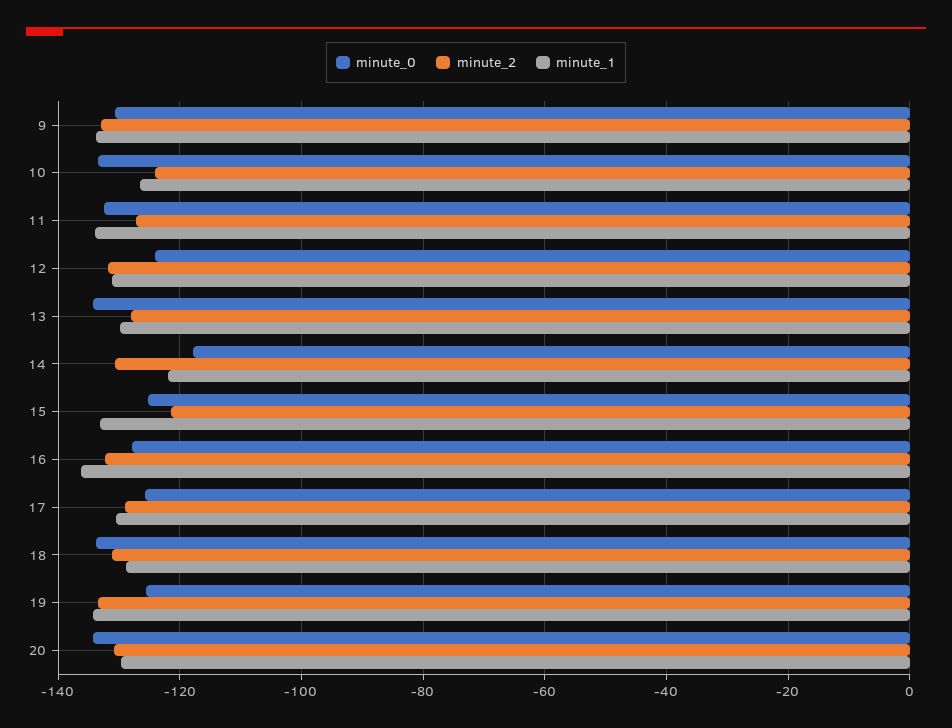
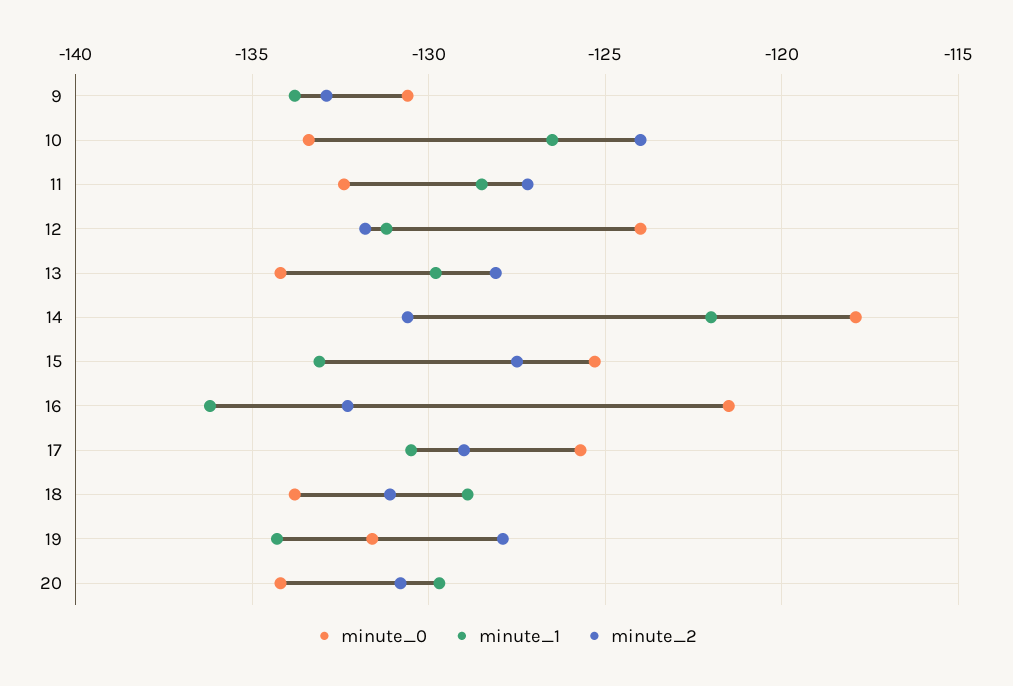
  {
    "minute_0": {
      "9": -130.5,
      "10": -133.5,
      "11": -132.5,
      "12": -124,
      "13": -134,
      "14": -118,
      "15": -125.5,
-     "16": -128,
+     "16": -121.5,
      "17": -125.5,
      "18": -134,
-     "19": -126,
+     "19": -131.5,
      "20": -134
    },
    "minute_2": {
      "9": -133,
      "10": -124,
      "11": -127,
      "12": -132,
      "13": -128,
      "14": -130.5,
-     "15": -122,
+     "15": -127.5,
      "16": -132.5,
      "17": -129,
      "18": -131,
-     "19": -134,
+     "19": -128,
      "20": -131
    },
    "minute_1": {
      "9": -134,
      "10": -126.5,
-     "11": -134,
+     "11": -128.5,
      "12": -131,
      "13": -130,
      "14": -122,
      "15": -133,
      "16": -136,
      "17": -130.5,
      "18": -129,
      "19": -134.5,
      "20": -129.5
    }
  }

